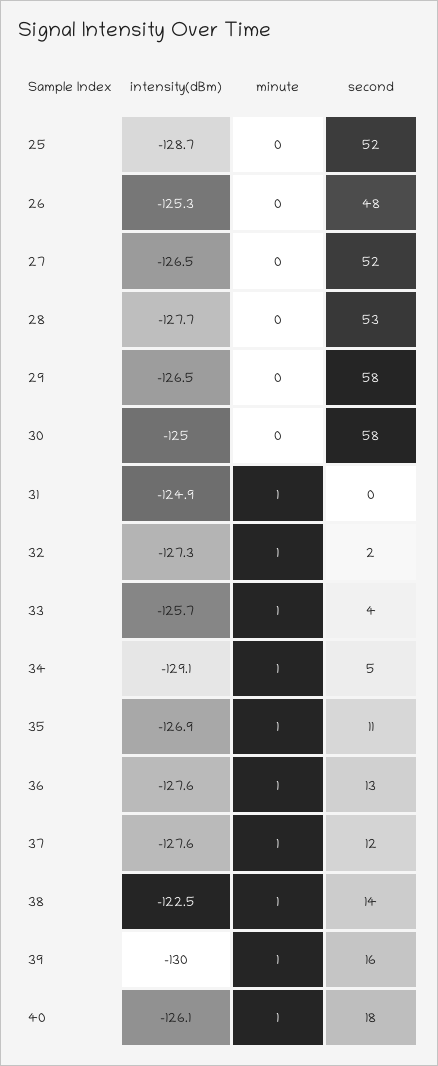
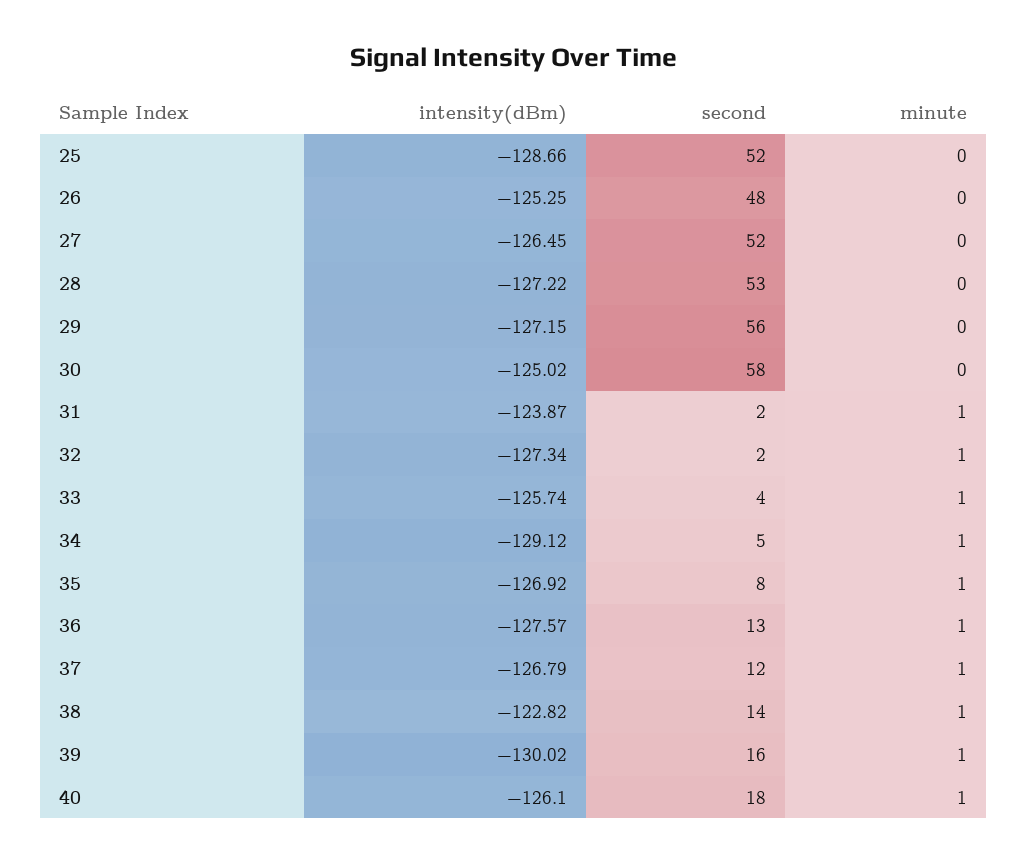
  {
    "intensity(dBm)": {
      "25": -128.66,
      "26": -125.25,
      "27": -126.45,
-     "28": -127.7,
+     "28": -127.22,
-     "29": -126.5,
+     "29": -127.15,
      "30": -125.02,
-     "31": -124.9,
+     "31": -123.87,
      "32": -127.34,
      "33": -125.74,
      "34": -129.12,
      "35": -126.92,
      "36": -127.57,
-     "37": -127.6,
+     "37": -126.79,
-     "38": -122.5,
+     "38": -122.82,
      "39": -130.02,
      "40": -126.1
    },
    "minute": {
      "25": 0,
      "26": 0,
      "27": 0,
      "28": 0,
      "29": 0,
      "30": 0,
      "31": 1,
      "32": 1,
      "33": 1,
      "34": 1,
      "35": 1,
      "36": 1,
      "37": 1,
      "38": 1,
      "39": 1,
      "40": 1
    },
    "second": {
      "25": 52,
      "26": 48,
      "27": 52,
      "28": 53,
-     "29": 58,
+     "29": 56,
      "30": 58,
-     "31": 0,
+     "31": 2,
      "32": 2,
      "33": 4,
      "34": 5,
-     "35": 11,
+     "35": 8,
      "36": 13,
      "37": 12,
      "38": 14,
      "39": 16,
      "40": 18
    }
  }

